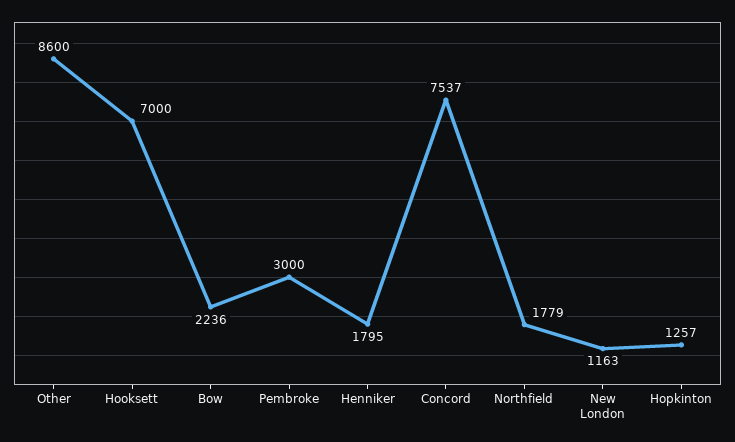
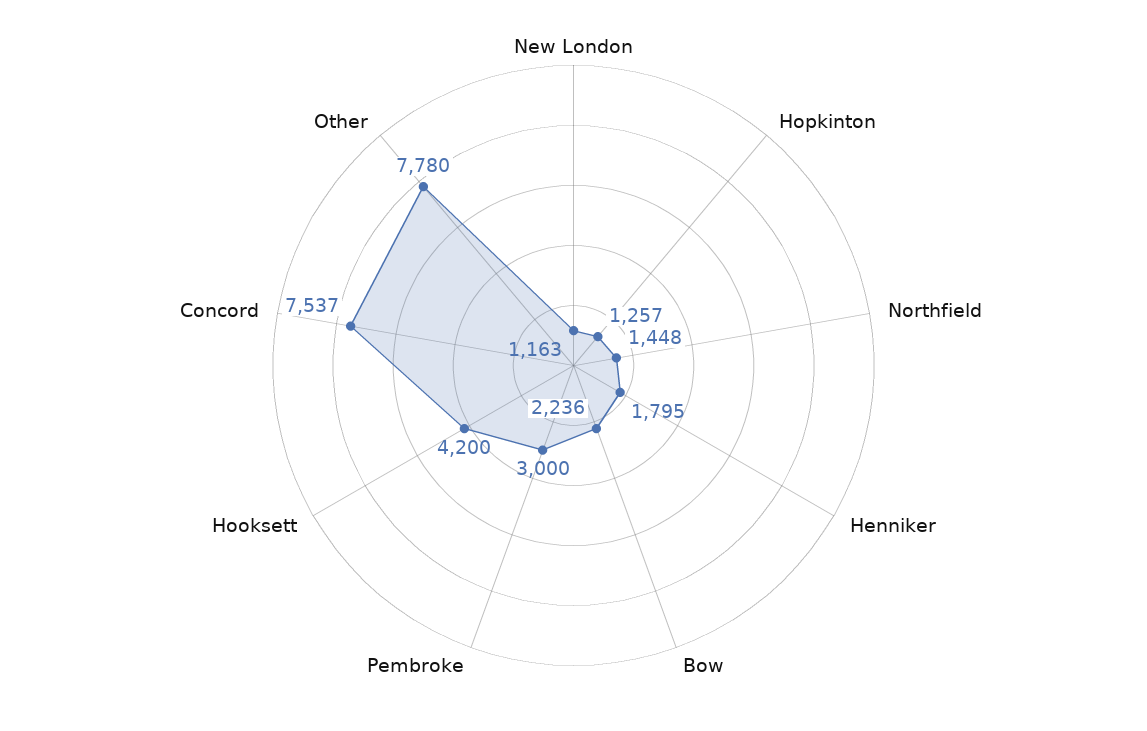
  {
-   "Other": 8600,
+   "Other": 7780,
-   "Hooksett": 7000,
+   "Hooksett": 4200,
    "Bow": 2236,
    "Pembroke": 3000,
    "Henniker": 1795,
    "Concord": 7537,
-   "Northfield": 1779,
+   "Northfield": 1448,
    "New London": 1163,
    "Hopkinton": 1257
  }

